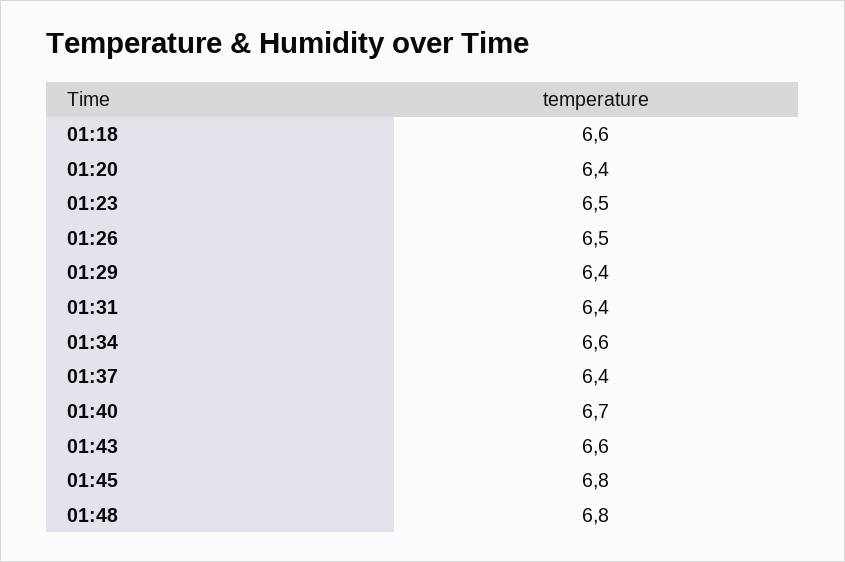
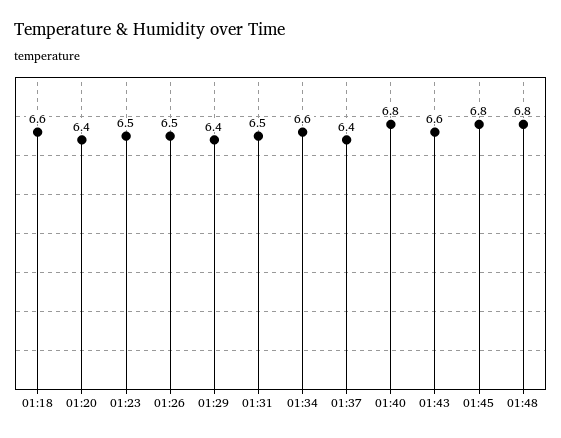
  {
    "01:18": 6.6,
    "01:20": 6.4,
    "01:23": 6.5,
    "01:26": 6.5,
    "01:29": 6.4,
-   "01:31": 6.4,
+   "01:31": 6.5,
    "01:34": 6.6,
    "01:37": 6.4,
-   "01:40": 6.7,
+   "01:40": 6.8,
    "01:43": 6.6,
    "01:45": 6.8,
    "01:48": 6.8
  }

